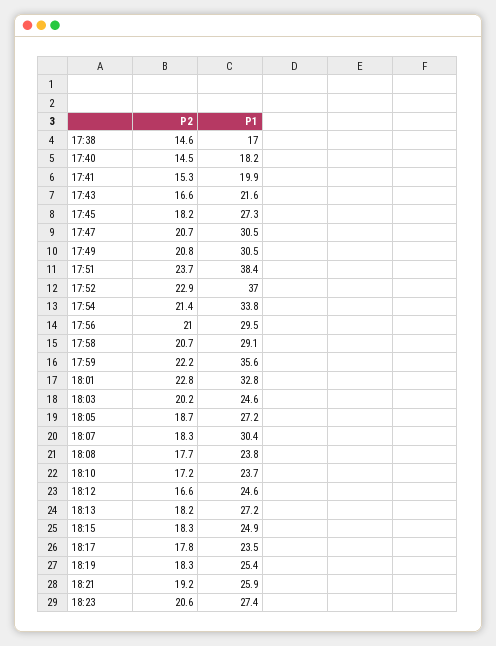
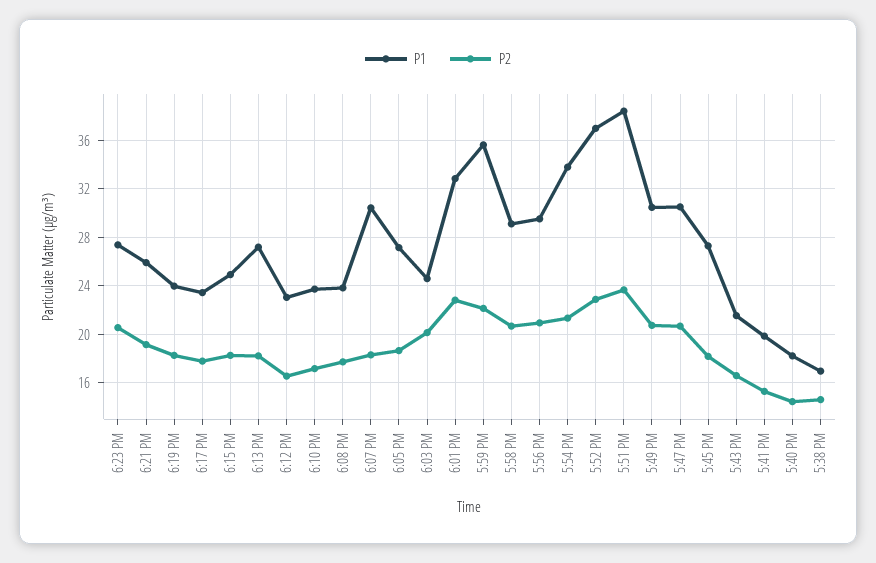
  {
    "P2": {
      "17:38": 14.6,
      "17:40": 14.5,
      "17:41": 15.3,
      "17:43": 16.6,
      "17:45": 18.2,
      "17:47": 20.7,
      "17:49": 20.8,
      "17:51": 23.7,
      "17:52": 22.9,
      "17:54": 21.4,
      "17:56": 21,
      "17:58": 20.7,
      "17:59": 22.2,
      "18:01": 22.8,
      "18:03": 20.2,
      "18:05": 18.7,
      "18:07": 18.3,
      "18:08": 17.7,
      "18:10": 17.2,
      "18:12": 16.6,
      "18:13": 18.2,
      "18:15": 18.3,
      "18:17": 17.8,
      "18:19": 18.3,
      "18:21": 19.2,
      "18:23": 20.6
    },
    "P1": {
      "17:38": 17,
      "17:40": 18.2,
      "17:41": 19.9,
      "17:43": 21.6,
      "17:45": 27.3,
      "17:47": 30.5,
      "17:49": 30.5,
      "17:51": 38.4,
      "17:52": 37,
      "17:54": 33.8,
      "17:56": 29.5,
      "17:58": 29.1,
      "17:59": 35.6,
      "18:01": 32.8,
      "18:03": 24.6,
      "18:05": 27.2,
      "18:07": 30.4,
      "18:08": 23.8,
      "18:10": 23.7,
-     "18:12": 24.6,
+     "18:12": 23,
      "18:13": 27.2,
      "18:15": 24.9,
      "18:17": 23.5,
-     "18:19": 25.4,
+     "18:19": 24,
      "18:21": 25.9,
      "18:23": 27.4
    }
  }

